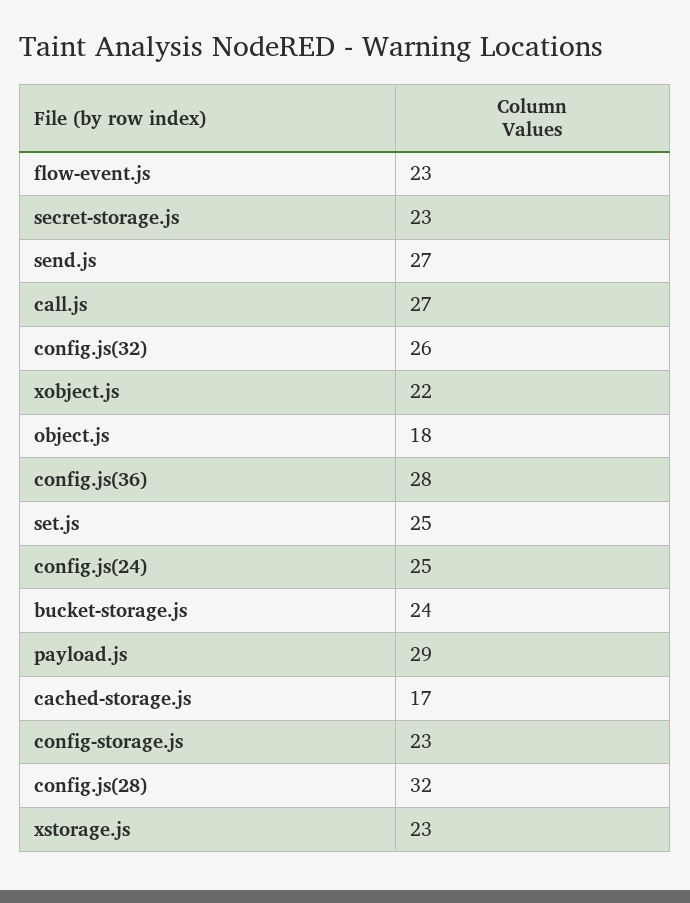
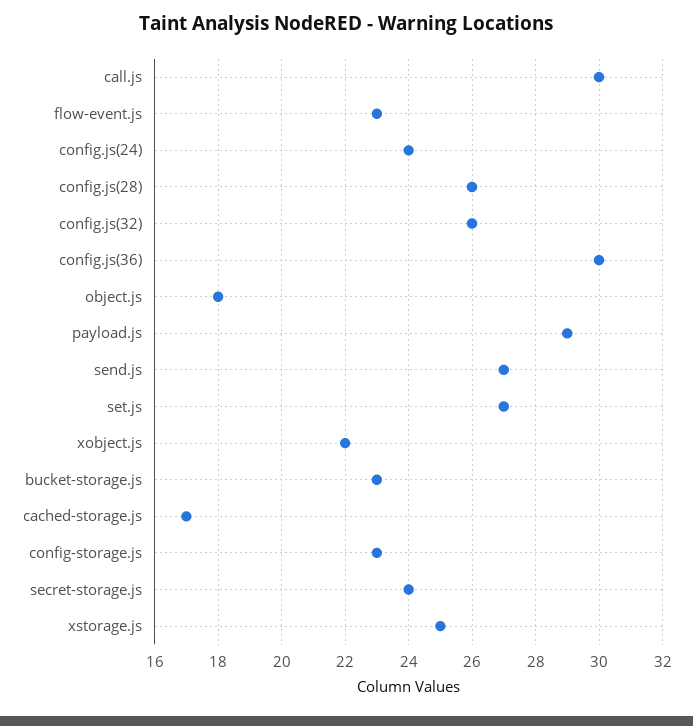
  {
    "flow-event.js": 23,
-   "secret-storage.js": 23,
+   "secret-storage.js": 24,
    "send.js": 27,
-   "call.js": 27,
+   "call.js": 30,
    "config.js(32)": 26,
    "xobject.js": 22,
    "object.js": 18,
-   "config.js(36)": 28,
+   "config.js(36)": 30,
-   "set.js": 25,
+   "set.js": 27,
-   "config.js(24)": 25,
+   "config.js(24)": 24,
-   "bucket-storage.js": 24,
+   "bucket-storage.js": 23,
    "payload.js": 29,
    "cached-storage.js": 17,
    "config-storage.js": 23,
-   "config.js(28)": 32,
+   "config.js(28)": 26,
-   "xstorage.js": 23
+   "xstorage.js": 25
  }

